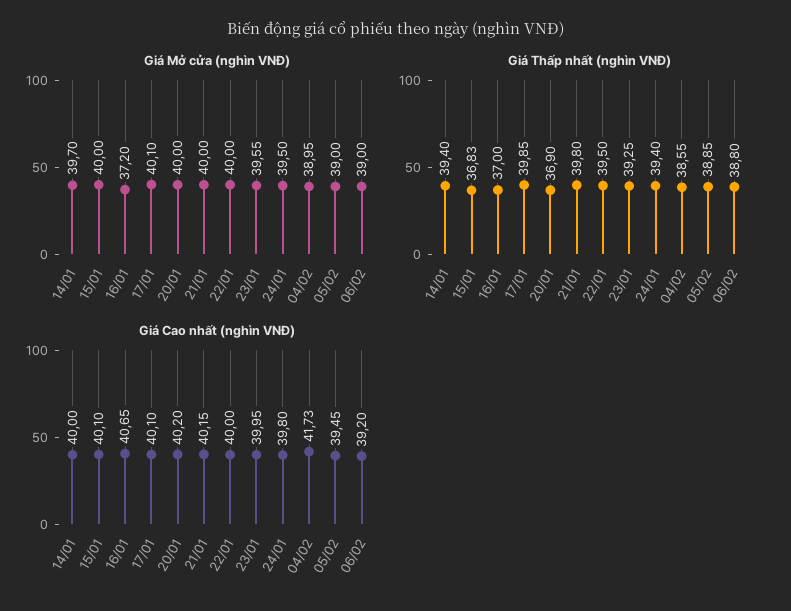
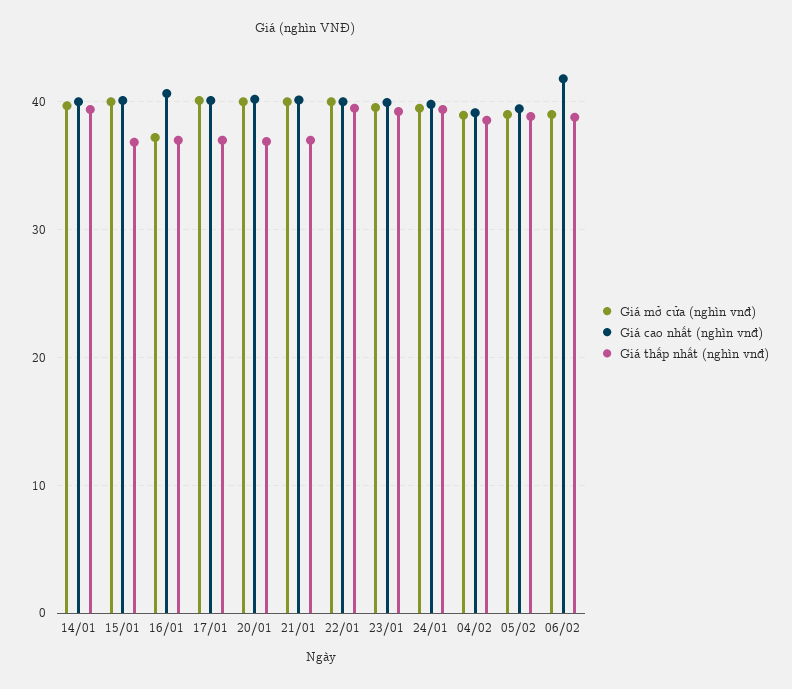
  {
    "Giá Mở cửa (nghìn VNĐ)": {
      "14/01": 39.7,
      "15/01": 40,
      "16/01": 37.2,
      "17/01": 40.1,
      "20/01": 40,
      "21/01": 40,
      "22/01": 40,
      "23/01": 39.55,
      "24/01": 39.5,
      "04/02": 38.95,
      "05/02": 39,
      "06/02": 39
    },
    "Giá Thấp nhất (nghìn VNĐ)": {
      "14/01": 39.4,
      "15/01": 36.83,
      "16/01": 37,
-     "17/01": 39.85,
+     "17/01": 37,
      "20/01": 36.9,
-     "21/01": 39.8,
+     "21/01": 37,
      "22/01": 39.5,
      "23/01": 39.25,
      "24/01": 39.4,
      "04/02": 38.55,
      "05/02": 38.85,
      "06/02": 38.8
    },
    "Giá Cao nhất (nghìn VNĐ)": {
      "14/01": 40,
      "15/01": 40.1,
      "16/01": 40.65,
      "17/01": 40.1,
      "20/01": 40.2,
      "21/01": 40.15,
      "22/01": 40,
      "23/01": 39.95,
      "24/01": 39.8,
-     "04/02": 41.73,
+     "04/02": 39,
      "05/02": 39.45,
-     "06/02": 39.2
+     "06/02": 42
    }
  }

